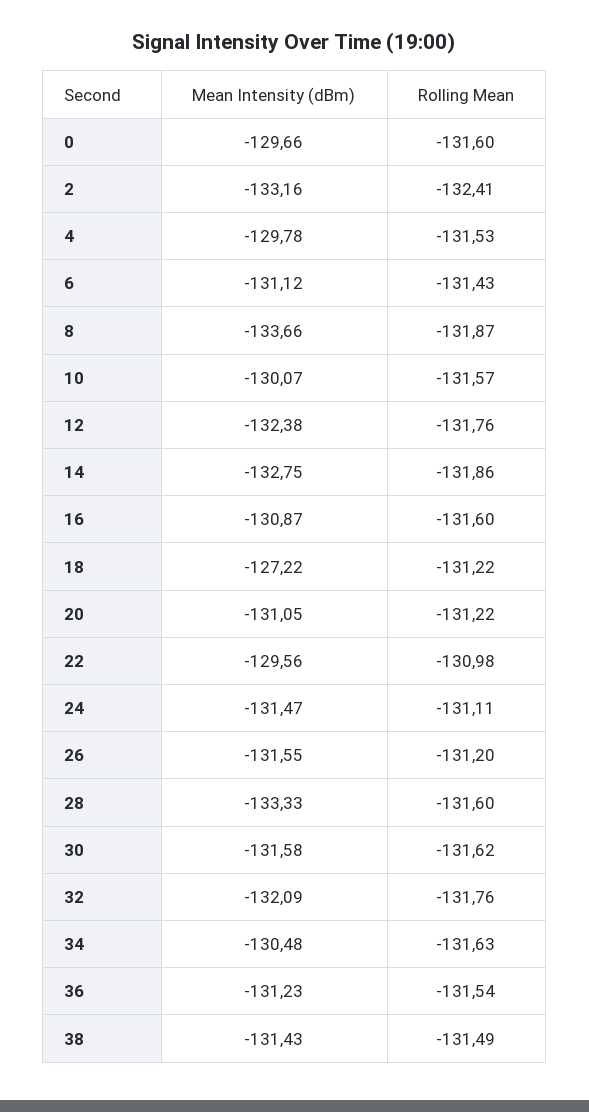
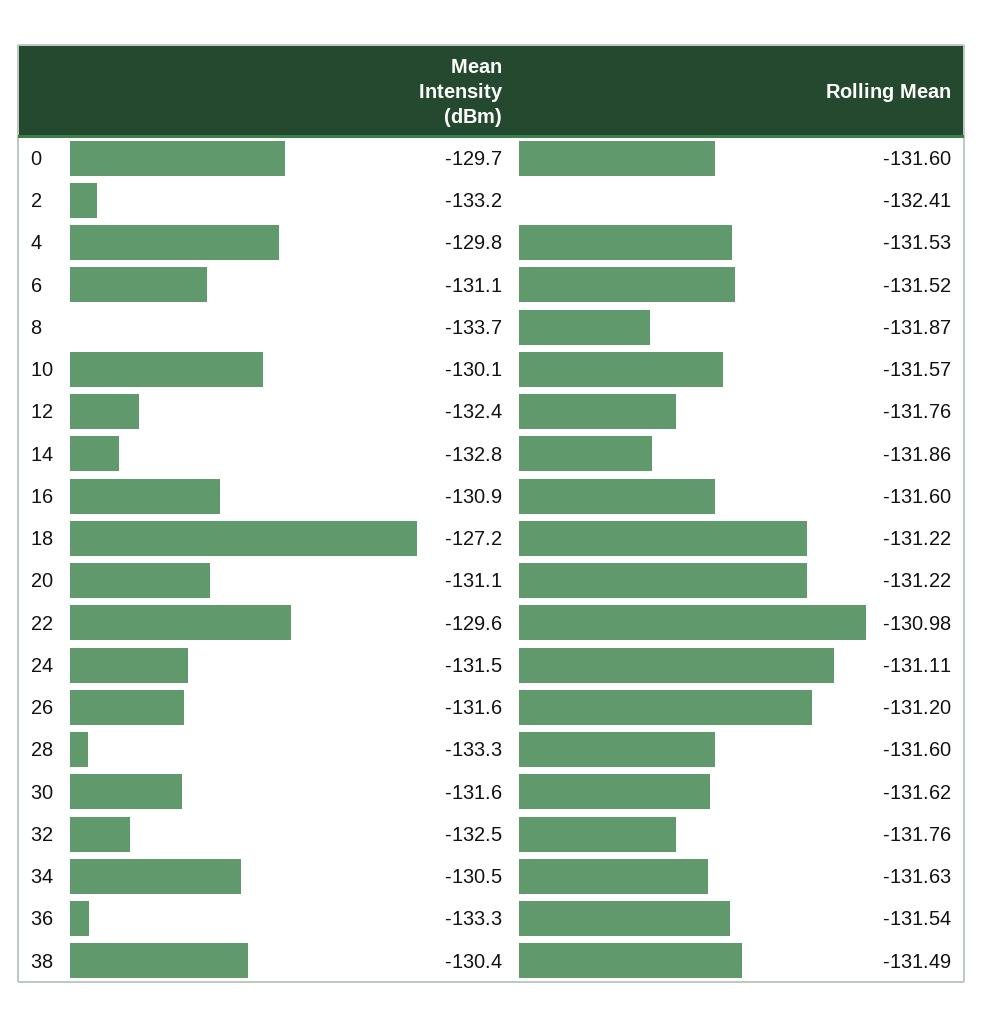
  {
    "Mean Intensity (dBm)": {
      "0": -129.66,
      "2": -133.16,
      "4": -129.78,
      "6": -131.12,
      "8": -133.66,
      "10": -130.07,
      "12": -132.38,
      "14": -132.75,
      "16": -130.87,
      "18": -127.22,
      "20": -131.05,
      "22": -129.56,
      "24": -131.47,
      "26": -131.55,
      "28": -133.33,
      "30": -131.58,
-     "32": -132.09,
+     "32": -132.5,
      "34": -130.48,
-     "36": -131.23,
+     "36": -133.3,
-     "38": -131.43
+     "38": -130.4
    },
    "Rolling Mean": {
      "0": -131.6,
      "2": -132.41,
      "4": -131.53,
-     "6": -131.43,
+     "6": -131.52,
      "8": -131.87,
      "10": -131.57,
      "12": -131.76,
      "14": -131.86,
      "16": -131.6,
      "18": -131.22,
      "20": -131.22,
      "22": -130.98,
      "24": -131.11,
      "26": -131.2,
      "28": -131.6,
      "30": -131.62,
      "32": -131.76,
      "34": -131.63,
      "36": -131.54,
      "38": -131.49
    }
  }

